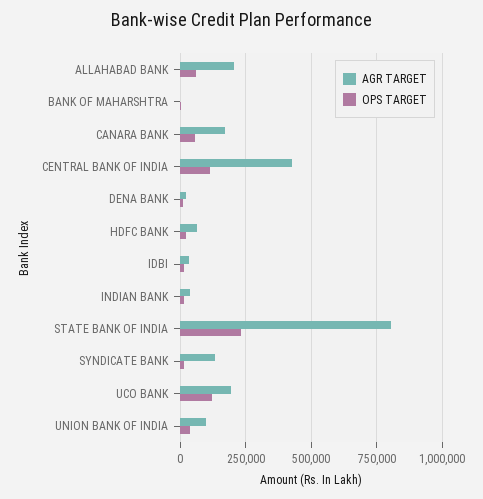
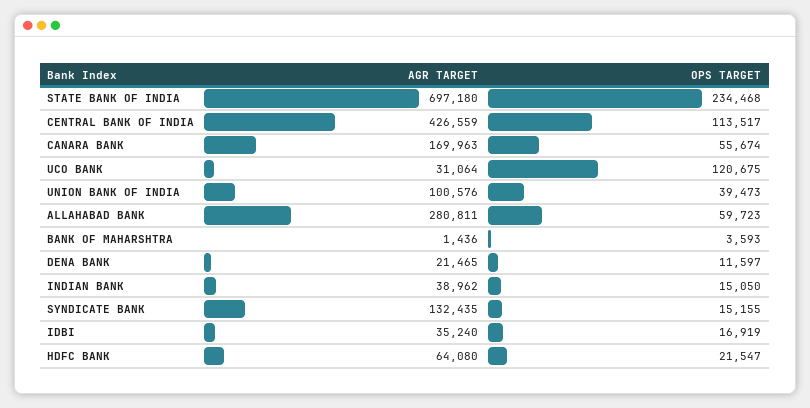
  {
    "AGR TARGET": {
-     "ALLAHABAD BANK": 200000,
+     "ALLAHABAD BANK": 280811,
      "BANK OF MAHARSHTRA": 1436,
      "CANARA BANK": 169963,
      "CENTRAL BANK OF INDIA": 426559,
      "DENA BANK": 21465,
      "HDFC BANK": 64080,
      "IDBI": 35240,
      "INDIAN BANK": 38962,
-     "STATE BANK OF INDIA": 800000,
+     "STATE BANK OF INDIA": 697180,
      "SYNDICATE BANK": 132435,
-     "UCO BANK": 200000,
+     "UCO BANK": 31064,
      "UNION BANK OF INDIA": 100576
    },
    "OPS TARGET": {
      "ALLAHABAD BANK": 59723,
      "BANK OF MAHARSHTRA": 3593,
      "CANARA BANK": 55674,
      "CENTRAL BANK OF INDIA": 113517,
      "DENA BANK": 11597,
      "HDFC BANK": 21547,
      "IDBI": 16919,
      "INDIAN BANK": 15050,
      "STATE BANK OF INDIA": 234468,
      "SYNDICATE BANK": 15155,
      "UCO BANK": 120675,
      "UNION BANK OF INDIA": 39473
    }
  }

